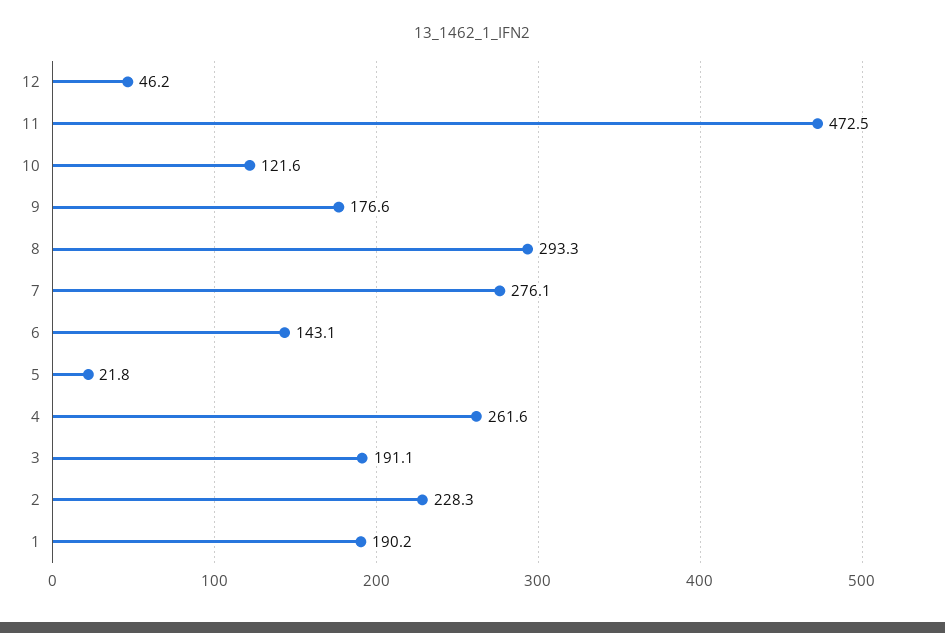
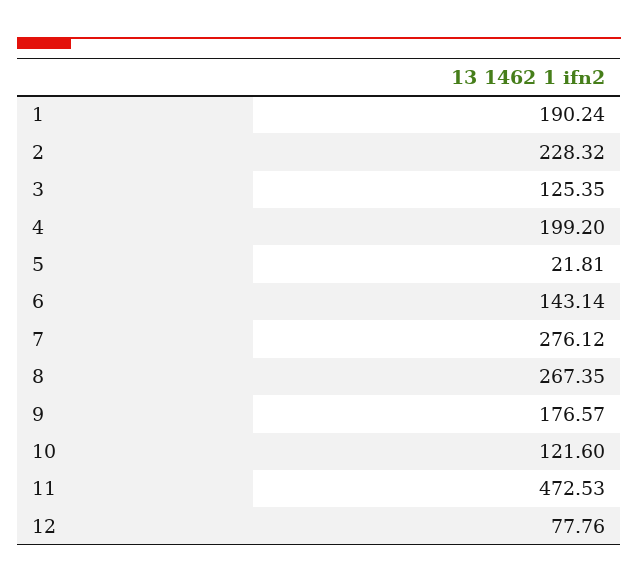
  {
-   "12": 46.2,
+   "12": 77.76,
    "11": 472.53,
    "10": 121.6,
    "9": 176.57,
-   "8": 293.3,
+   "8": 267.35,
    "7": 276.12,
    "6": 143.14,
    "5": 21.81,
-   "4": 261.6,
+   "4": 199.2,
-   "3": 191.1,
+   "3": 125.35,
    "2": 228.32,
    "1": 190.24
  }

